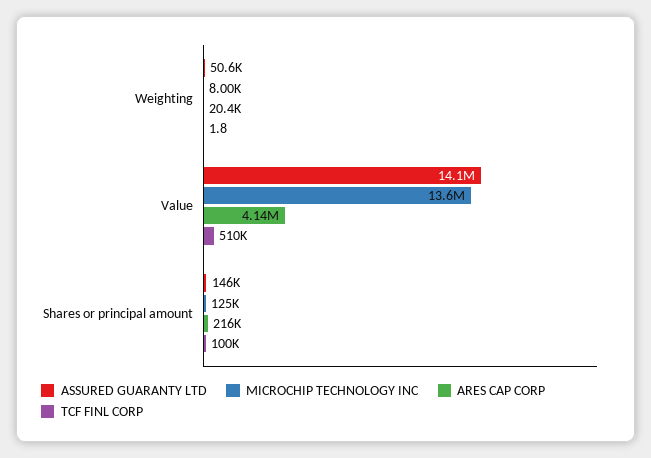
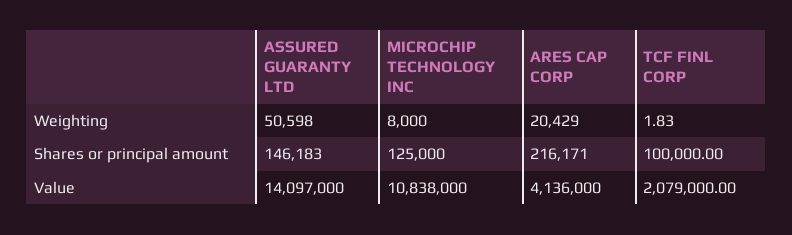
  {
    "ASSURED GUARANTY LTD": {
      "Weighting": 50598,
      "Value": 14097000,
      "Shares or principal amount": 146183
    },
    "MICROCHIP TECHNOLOGY INC": {
      "Weighting": 8000,
-     "Value": 13600000,
+     "Value": 10838000,
      "Shares or principal amount": 125000
    },
    "ARES CAP CORP": {
      "Weighting": 20429,
      "Value": 4136000,
      "Shares or principal amount": 216171
    },
    "TCF FINL CORP": {
      "Weighting": 1.83,
-     "Value": 510000,
+     "Value": 2079000,
      "Shares or principal amount": 100000
    }
  }

